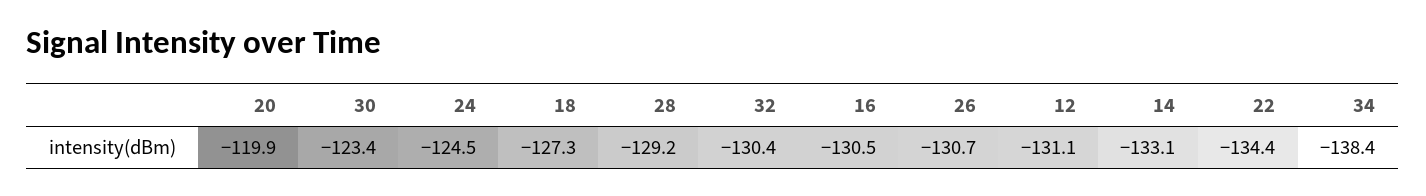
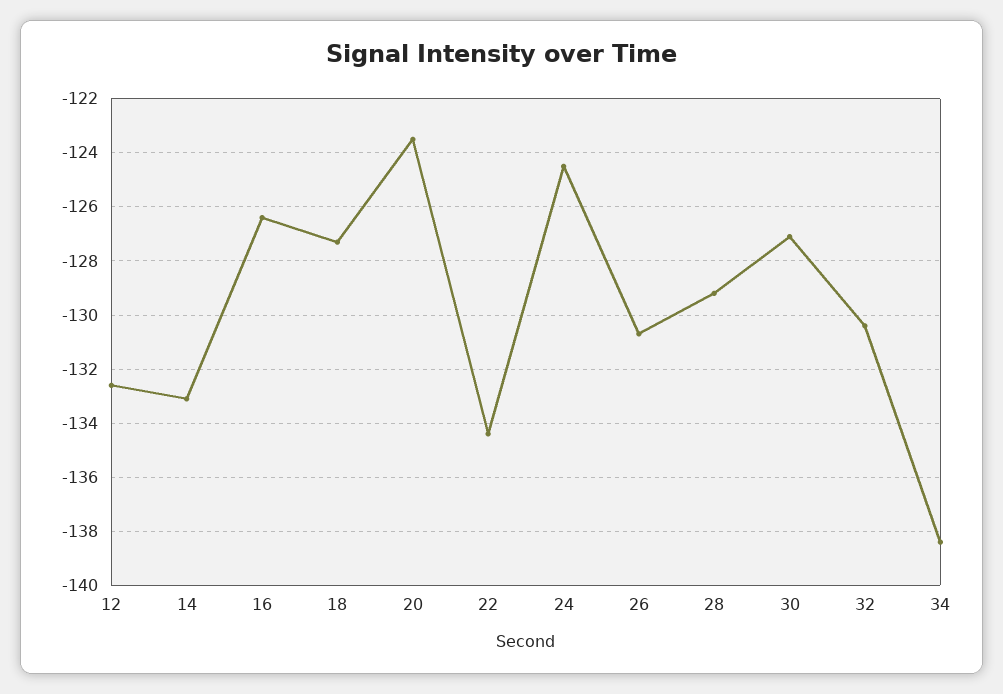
  {
-   "20": -119.9,
+   "20": -123.5,
-   "30": -123.4,
+   "30": -127,
    "24": -124.5,
    "18": -127.3,
    "28": -129.2,
    "32": -130.4,
-   "16": -130.5,
+   "16": -126.5,
    "26": -130.7,
-   "12": -131.1,
+   "12": -132.5,
    "14": -133.1,
    "22": -134.4,
    "34": -138.4
  }

